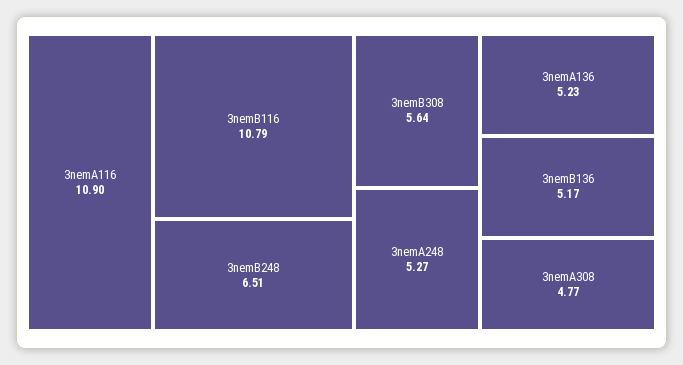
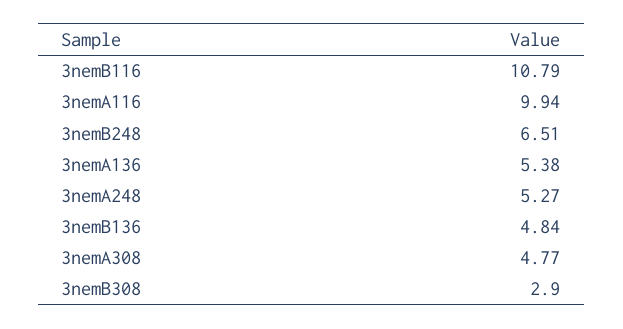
  {
-   "3nemA116": 10.9,
+   "3nemA116": 9.94,
    "3nemB116": 10.79,
    "3nemB248": 6.51,
-   "3nemB308": 5.64,
+   "3nemB308": 2.9,
    "3nemA248": 5.27,
-   "3nemA136": 5.23,
+   "3nemA136": 5.38,
-   "3nemB136": 5.17,
+   "3nemB136": 4.84,
    "3nemA308": 4.77
  }

